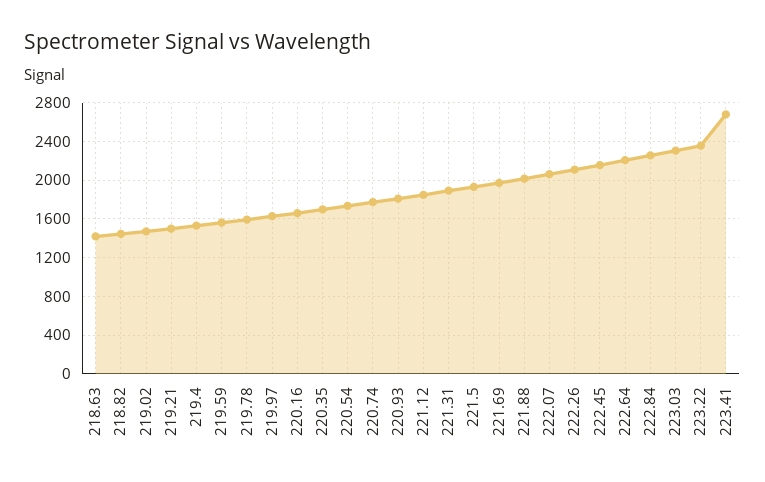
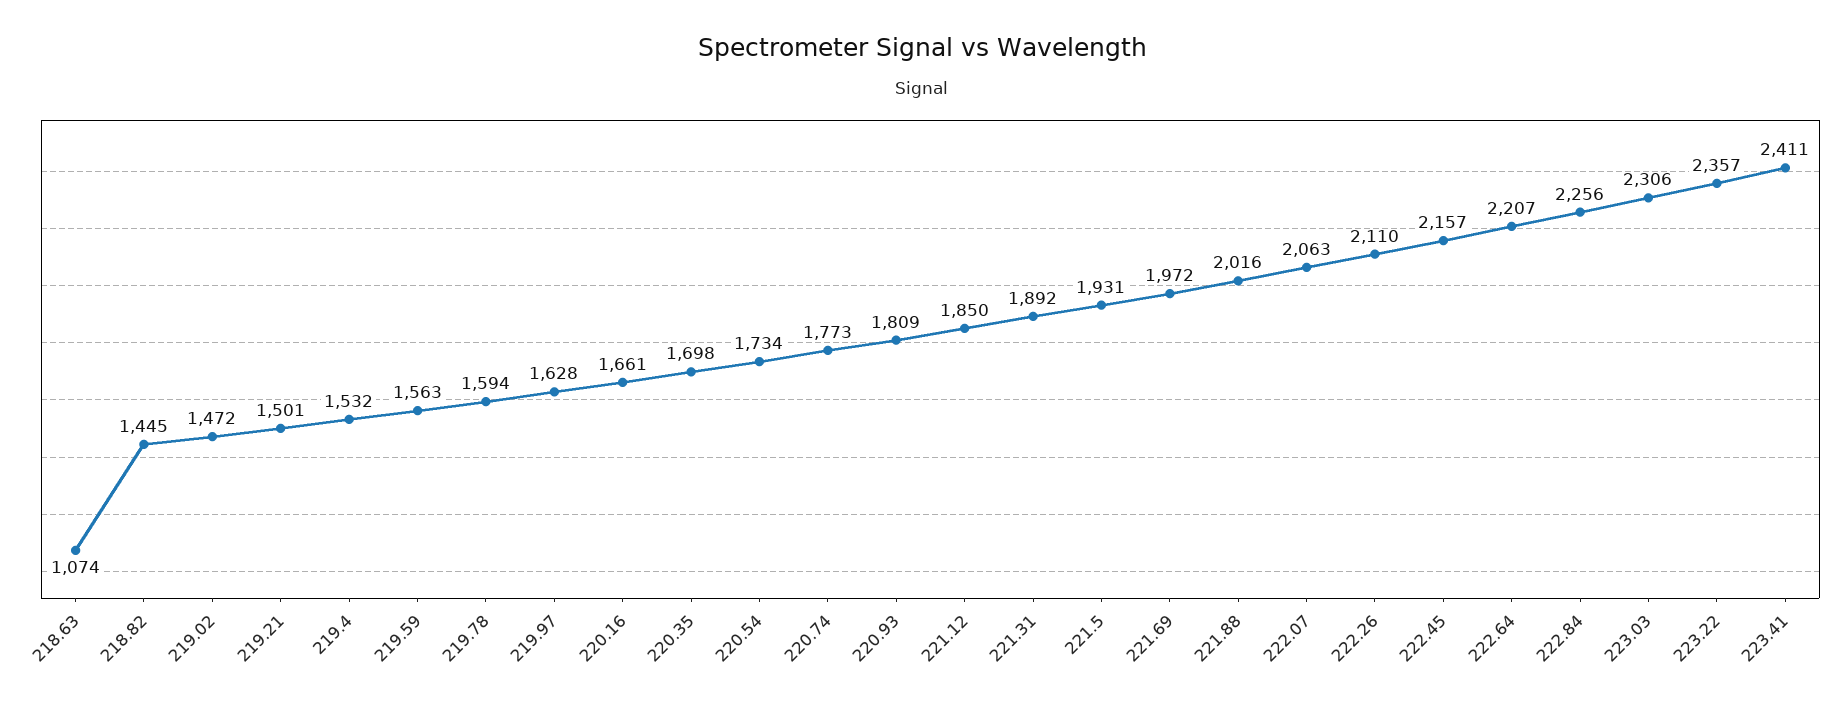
  {
-   "218.63": 1400,
+   "218.63": 1074,
    "218.82": 1445,
    "219.02": 1472,
    "219.21": 1501,
    "219.4": 1532,
    "219.59": 1563,
    "219.78": 1594,
    "219.97": 1628,
    "220.16": 1661,
    "220.35": 1698,
    "220.54": 1734,
    "220.74": 1773,
    "220.93": 1809,
    "221.12": 1850,
    "221.31": 1892,
    "221.5": 1931,
    "221.69": 1972,
    "221.88": 2016,
    "222.07": 2063,
    "222.26": 2110,
    "222.45": 2157,
    "222.64": 2207,
    "222.84": 2256,
    "223.03": 2306,
    "223.22": 2357,
-   "223.41": 2700
+   "223.41": 2411
  }

